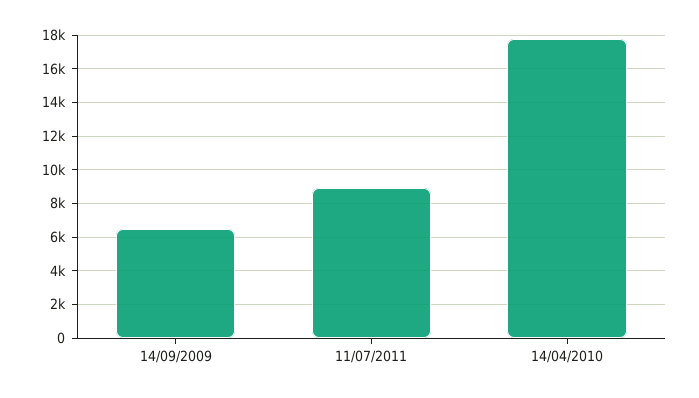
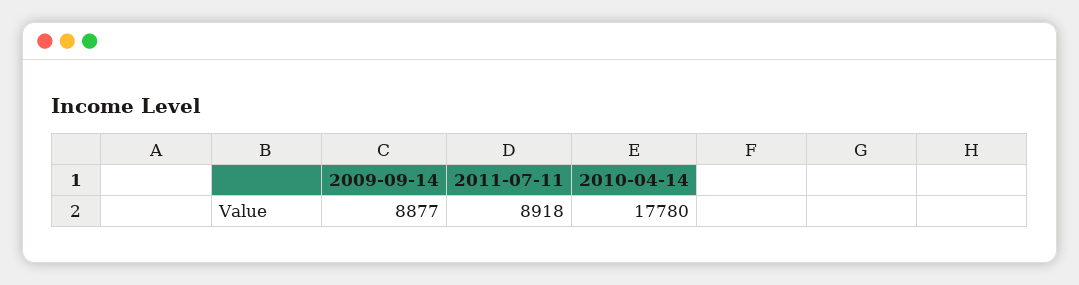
  {
-   "14/09/2009": 6500,
+   "14/09/2009": 8877,
    "11/07/2011": 8918,
    "14/04/2010": 17780
  }

